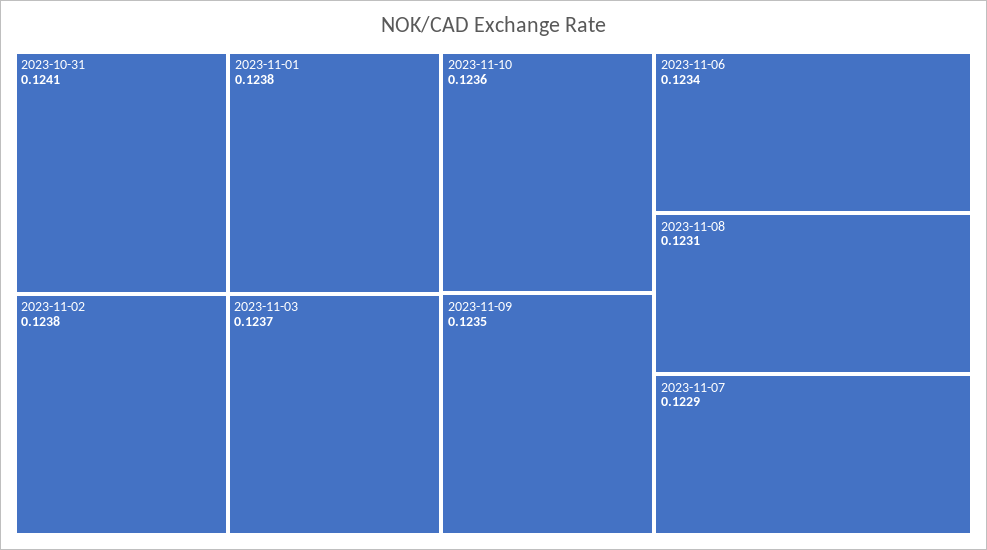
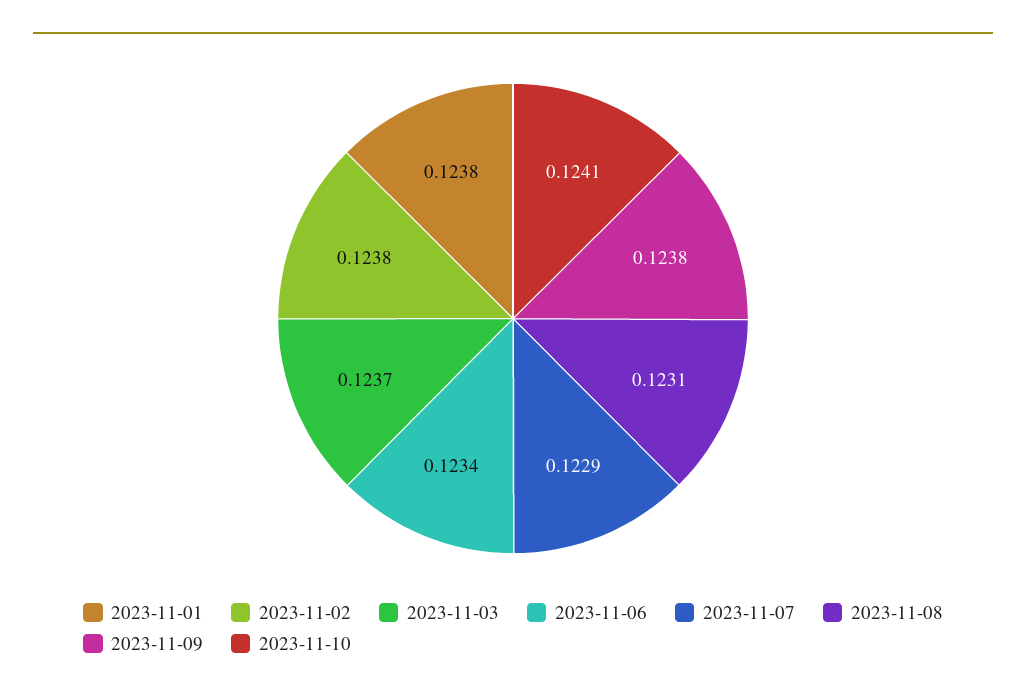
  {
-   "2023-10-31": 0.1241,
    "2023-11-01": 0.1238,
    "2023-11-02": 0.1238,
    "2023-11-03": 0.1237,
-   "2023-11-10": 0.1236,
+   "2023-11-10": 0.1241,
-   "2023-11-09": 0.1235,
+   "2023-11-09": 0.1238,
    "2023-11-06": 0.1234,
    "2023-11-08": 0.1231,
    "2023-11-07": 0.1229
  }

